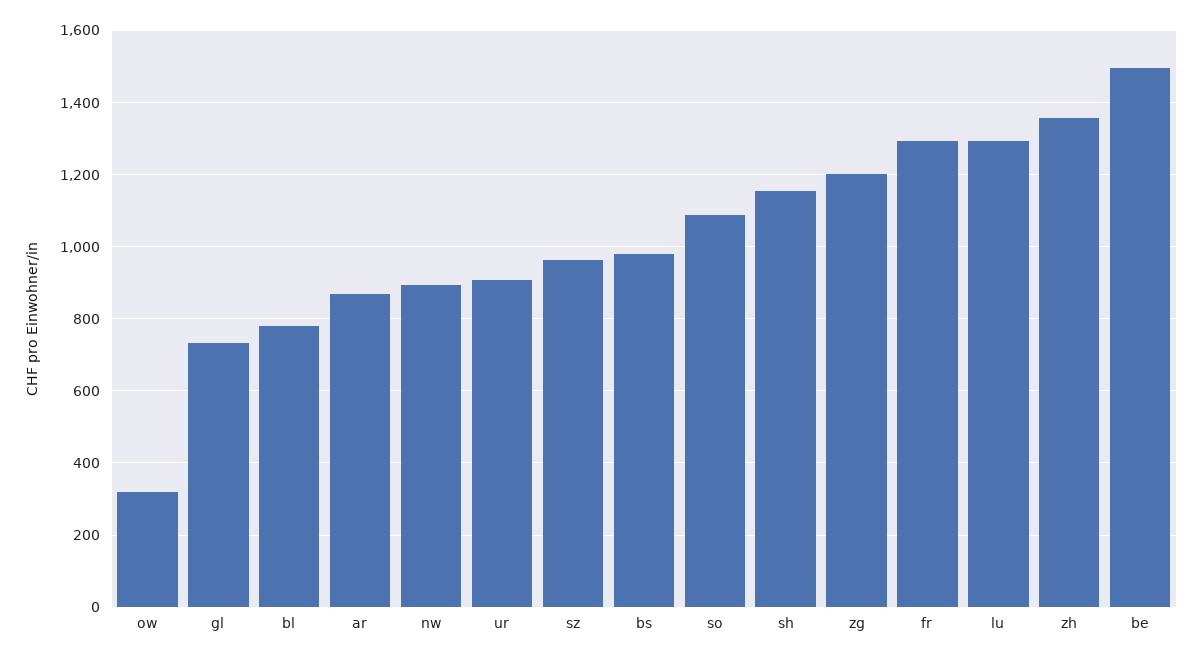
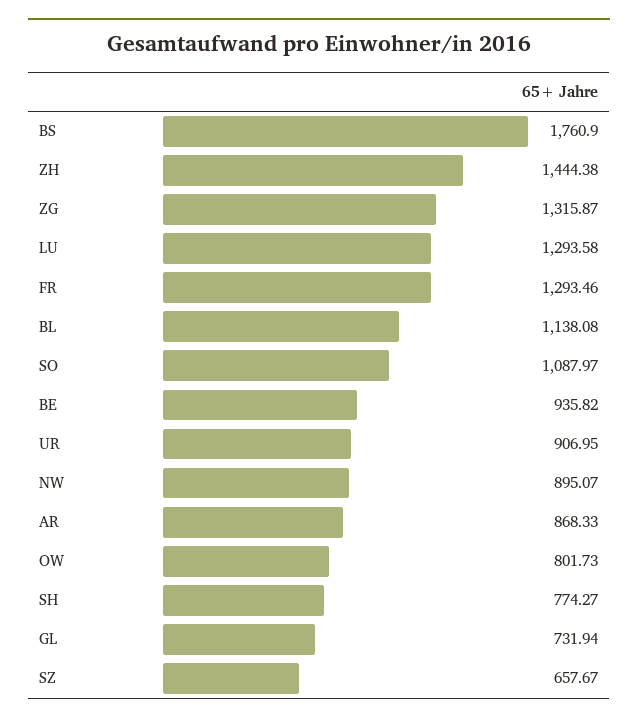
  {
-   "ow": 320,
+   "ow": 801.73,
    "gl": 731.94,
-   "bl": 780,
+   "bl": 1138.08,
    "ar": 868.33,
    "nw": 895.07,
    "ur": 906.95,
-   "sz": 960,
+   "sz": 657.67,
-   "bs": 980,
+   "bs": 1760.9,
    "so": 1087.97,
-   "sh": 1160,
+   "sh": 774.27,
-   "zg": 1200,
+   "zg": 1315.87,
    "fr": 1293.46,
    "lu": 1293.58,
-   "zh": 1360,
+   "zh": 1444.38,
-   "be": 1500
+   "be": 935.82
  }

